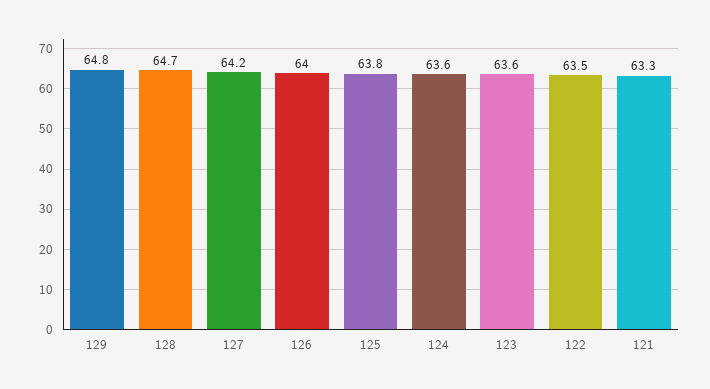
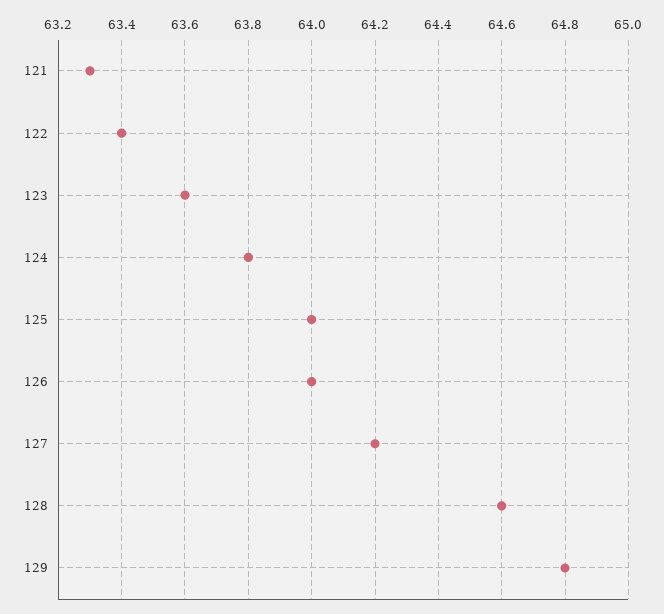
  {
    "129": 64.8,
-   "128": 64.7,
+   "128": 64.6,
    "127": 64.2,
    "126": 64,
-   "125": 63.8,
+   "125": 64,
-   "124": 63.6,
+   "124": 63.8,
    "123": 63.6,
-   "122": 63.5,
+   "122": 63.4,
    "121": 63.3
  }

